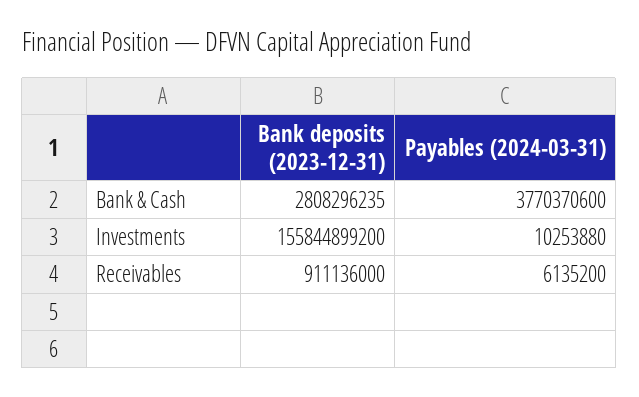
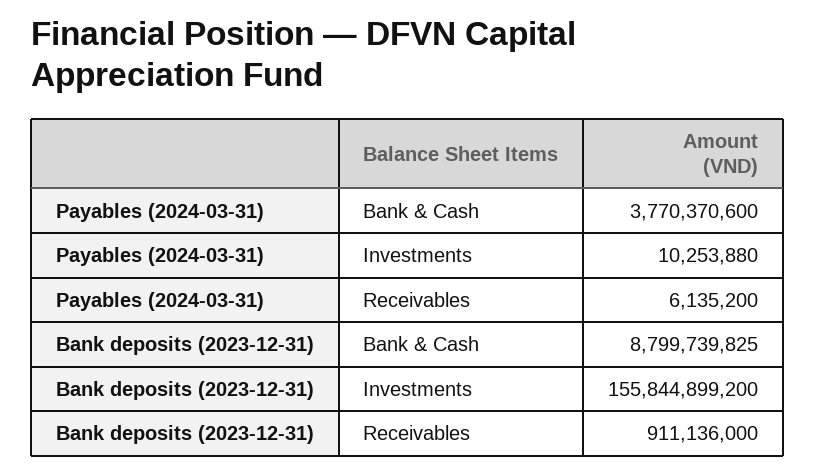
  {
    "Bank deposits (2023-12-31)": {
-     "Bank & Cash": 2808296235,
+     "Bank & Cash": 8799739825,
      "Investments": 155844899200,
      "Receivables": 911136000
    },
    "Payables (2024-03-31)": {
      "Bank & Cash": 3770370600,
      "Investments": 10253880,
      "Receivables": 6135200
    }
  }

